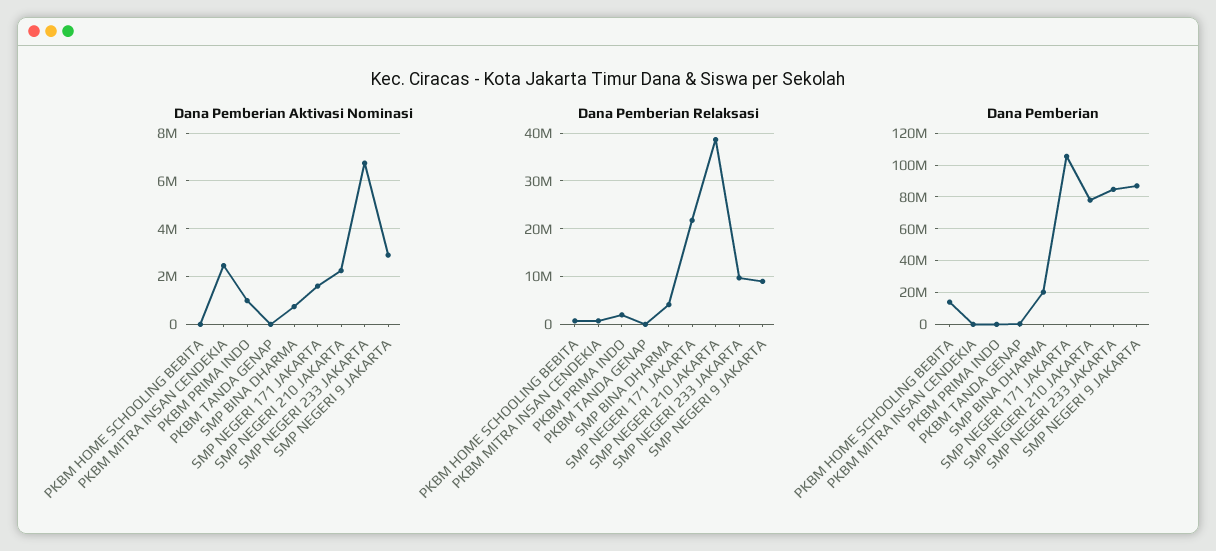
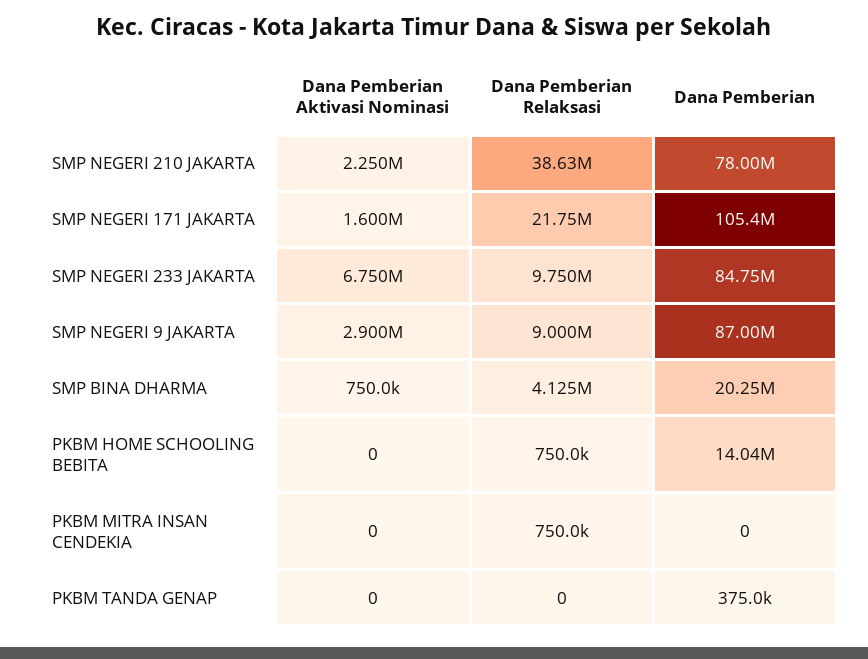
  {
    "Dana Pemberian Aktivasi Nominasi": {
      "PKBM HOME SCHOOLING BEBITA": 0,
-     "PKBM MITRA INSAN CENDEKIA": 2500000,
+     "PKBM MITRA INSAN CENDEKIA": 0,
-     "PKBM PRIMA INDO": 1000000,
      "PKBM TANDA GENAP": 0,
      "SMP BINA DHARMA": 750000,
      "SMP NEGERI 171 JAKARTA": 1600000,
      "SMP NEGERI 210 JAKARTA": 2250000,
      "SMP NEGERI 233 JAKARTA": 6750000,
      "SMP NEGERI 9 JAKARTA": 2900000
    },
    "Dana Pemberian Relaksasi": {
      "PKBM HOME SCHOOLING BEBITA": 750000,
      "PKBM MITRA INSAN CENDEKIA": 750000,
-     "PKBM PRIMA INDO": 2000000,
      "PKBM TANDA GENAP": 0,
      "SMP BINA DHARMA": 4125000,
      "SMP NEGERI 171 JAKARTA": 21750000,
      "SMP NEGERI 210 JAKARTA": 38630000,
      "SMP NEGERI 233 JAKARTA": 9750000,
      "SMP NEGERI 9 JAKARTA": 9000000
    },
    "Dana Pemberian": {
      "PKBM HOME SCHOOLING BEBITA": 14040000,
      "PKBM MITRA INSAN CENDEKIA": 0,
-     "PKBM PRIMA INDO": 0,
      "PKBM TANDA GENAP": 375000,
      "SMP BINA DHARMA": 20250000,
      "SMP NEGERI 171 JAKARTA": 105400000,
      "SMP NEGERI 210 JAKARTA": 78000000,
      "SMP NEGERI 233 JAKARTA": 84750000,
      "SMP NEGERI 9 JAKARTA": 87000000
    }
  }

